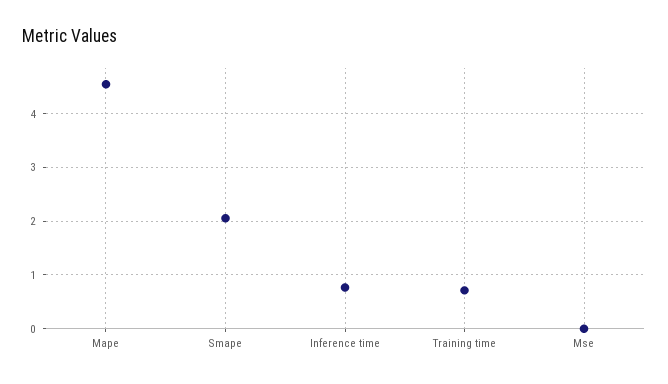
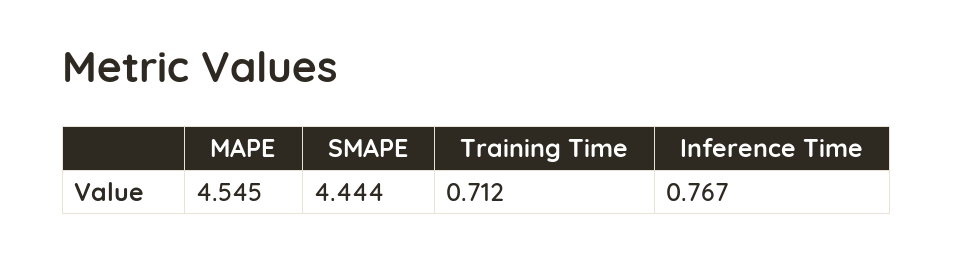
  {
    "Mape": 4.545,
-   "Smape": 2,
+   "Smape": 4.444,
    "Inference time": 0.767,
-   "Training time": 0.712,
+   "Training time": 0.712
-   "Mse": 0
  }

